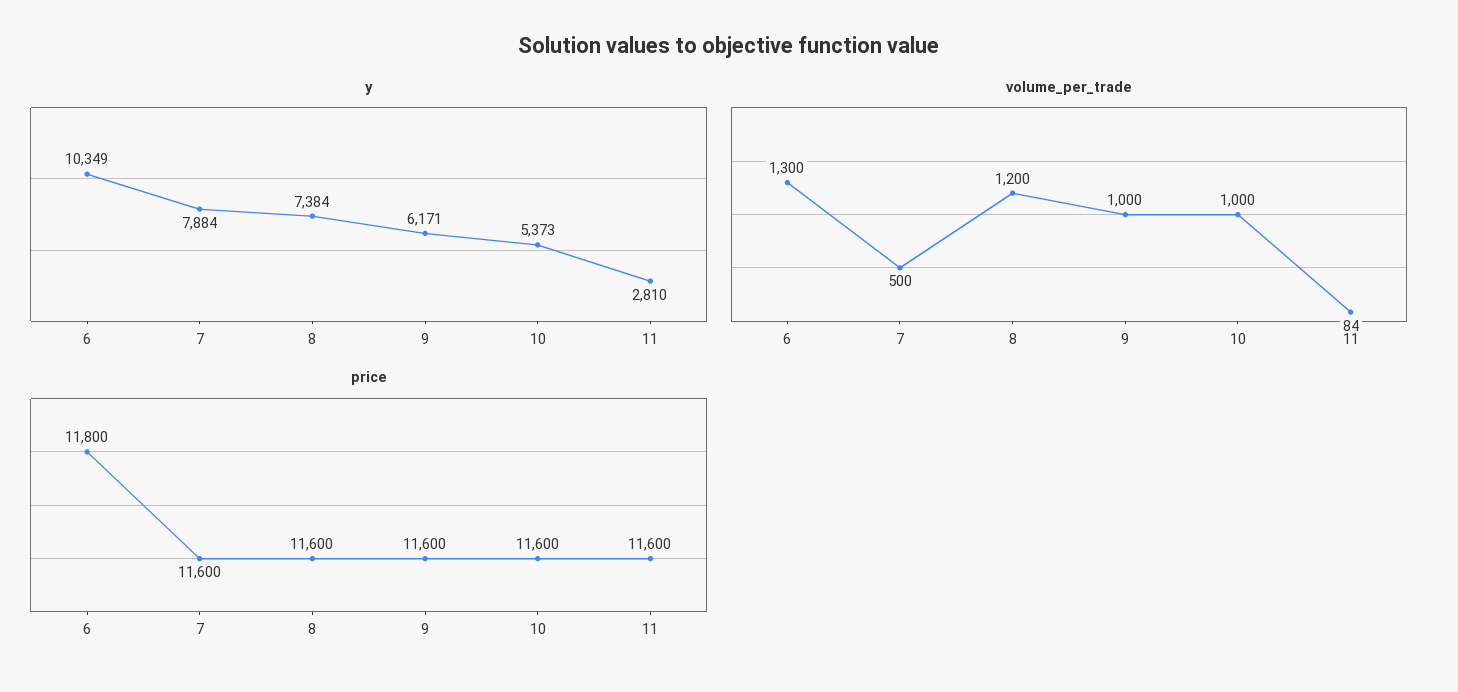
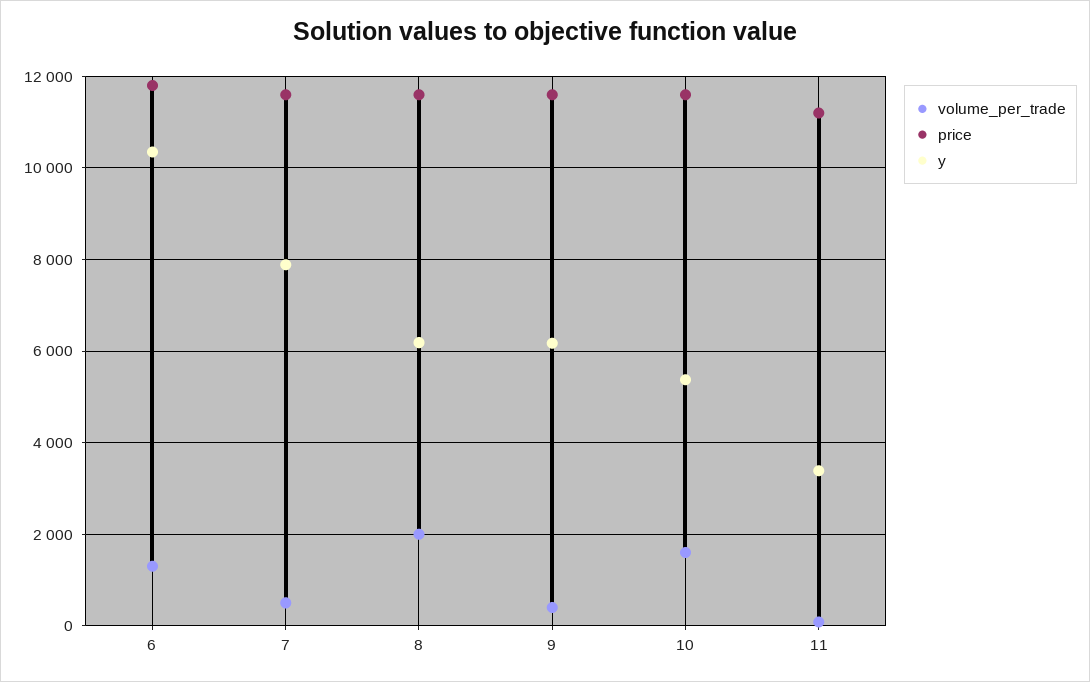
  {
    "y": {
      "6": 10349,
      "7": 7884,
-     "8": 7384,
+     "8": 6200,
      "9": 6171,
      "10": 5373,
-     "11": 2810
+     "11": 3400
    },
    "volume_per_trade": {
      "6": 1300,
      "7": 500,
-     "8": 1200,
+     "8": 2000,
-     "9": 1000,
+     "9": 400,
-     "10": 1000,
+     "10": 1600,
      "11": 84
    },
    "price": {
      "6": 11800,
      "7": 11600,
      "8": 11600,
      "9": 11600,
      "10": 11600,
-     "11": 11600
+     "11": 11200
    }
  }

